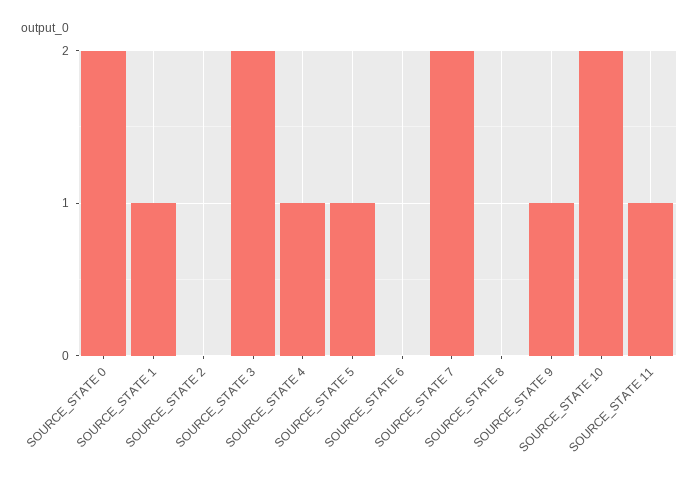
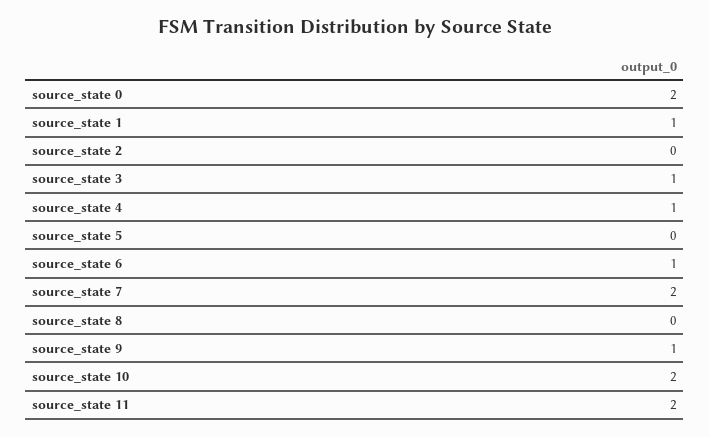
  {
    "SOURCE_STATE 0": 2,
    "SOURCE_STATE 1": 1,
    "SOURCE_STATE 2": 0,
-   "SOURCE_STATE 3": 2,
+   "SOURCE_STATE 3": 1,
    "SOURCE_STATE 4": 1,
-   "SOURCE_STATE 5": 1,
+   "SOURCE_STATE 5": 0,
-   "SOURCE_STATE 6": 0,
+   "SOURCE_STATE 6": 1,
    "SOURCE_STATE 7": 2,
    "SOURCE_STATE 8": 0,
    "SOURCE_STATE 9": 1,
    "SOURCE_STATE 10": 2,
-   "SOURCE_STATE 11": 1
+   "SOURCE_STATE 11": 2
  }

